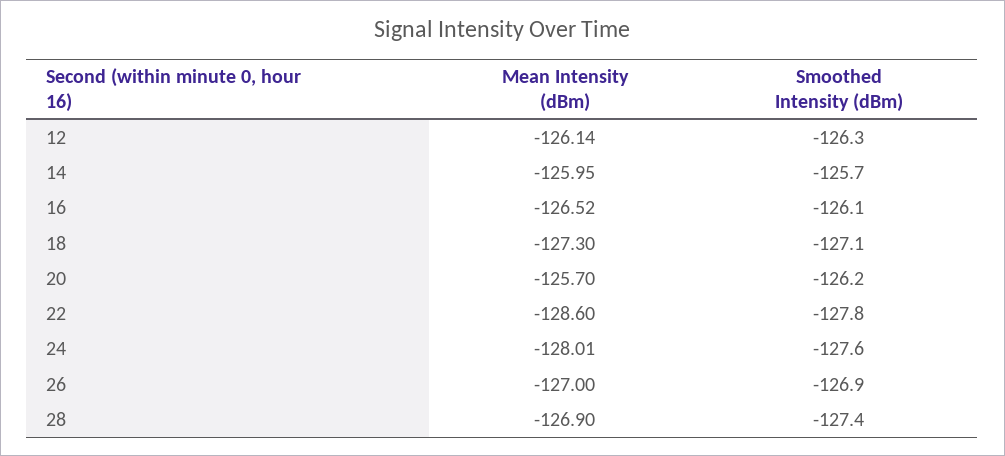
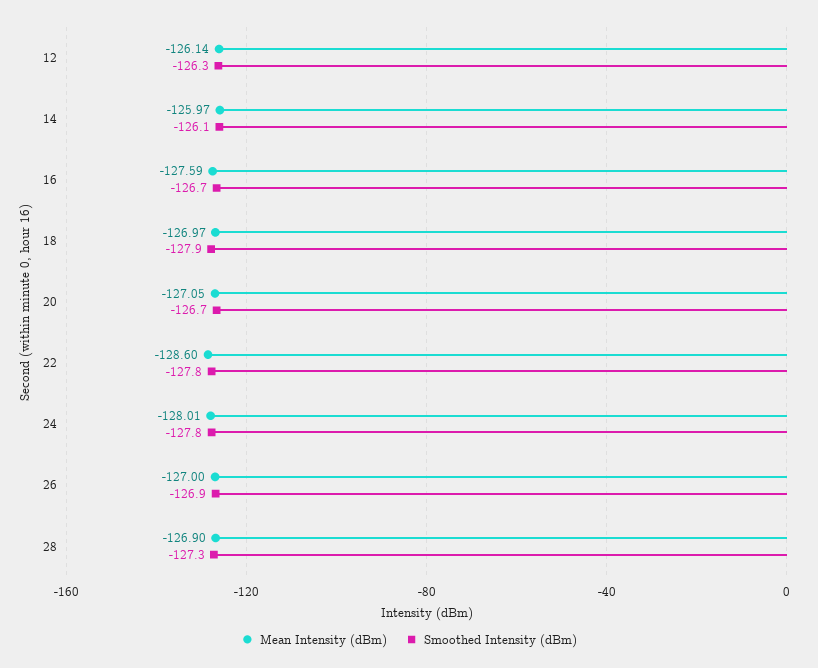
  {
    "Mean Intensity (dBm)": {
      "12": -126.14,
-     "14": -125.95,
+     "14": -125.97,
-     "16": -126.52,
+     "16": -127.59,
-     "18": -127.3,
+     "18": -126.97,
-     "20": -125.7,
+     "20": -127.05,
      "22": -128.6,
      "24": -128.01,
      "26": -127,
      "28": -126.9
    },
    "Smoothed Intensity (dBm)": {
      "12": -126.3,
-     "14": -125.7,
+     "14": -126.1,
-     "16": -126.1,
+     "16": -126.7,
-     "18": -127.1,
+     "18": -127.9,
-     "20": -126.2,
+     "20": -126.7,
      "22": -127.8,
-     "24": -127.6,
+     "24": -127.8,
      "26": -126.9,
-     "28": -127.4
+     "28": -127.3
    }
  }

